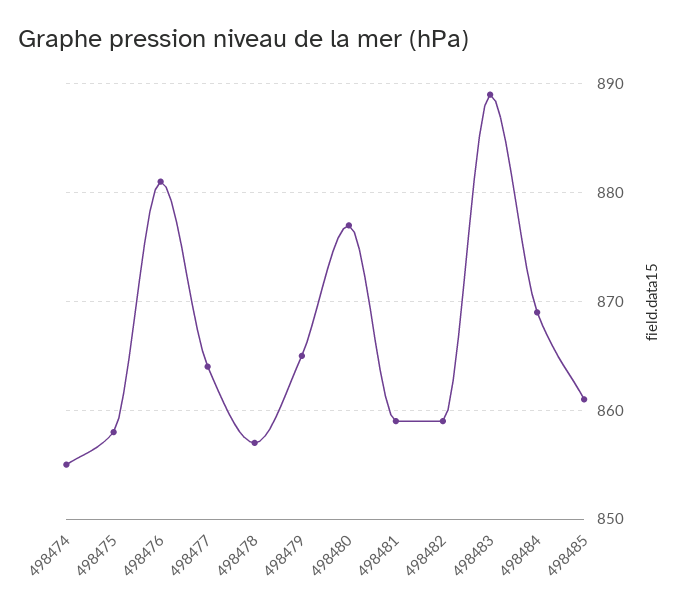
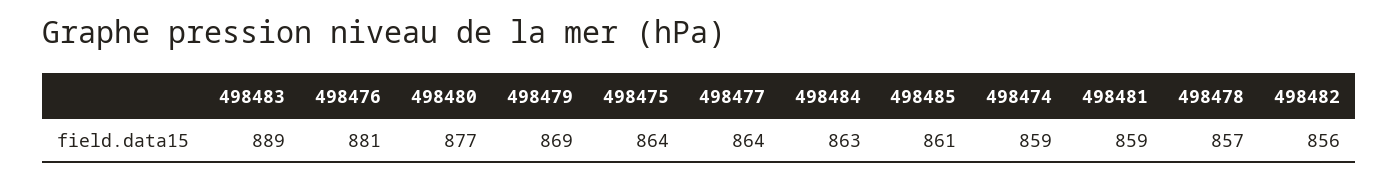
  {
-   "498474": 855,
+   "498474": 859,
-   "498475": 858,
+   "498475": 864,
    "498476": 881,
    "498477": 864,
    "498478": 857,
-   "498479": 865,
+   "498479": 869,
    "498480": 877,
    "498481": 859,
-   "498482": 859,
+   "498482": 856,
    "498483": 889,
-   "498484": 869,
+   "498484": 863,
    "498485": 861
  }

